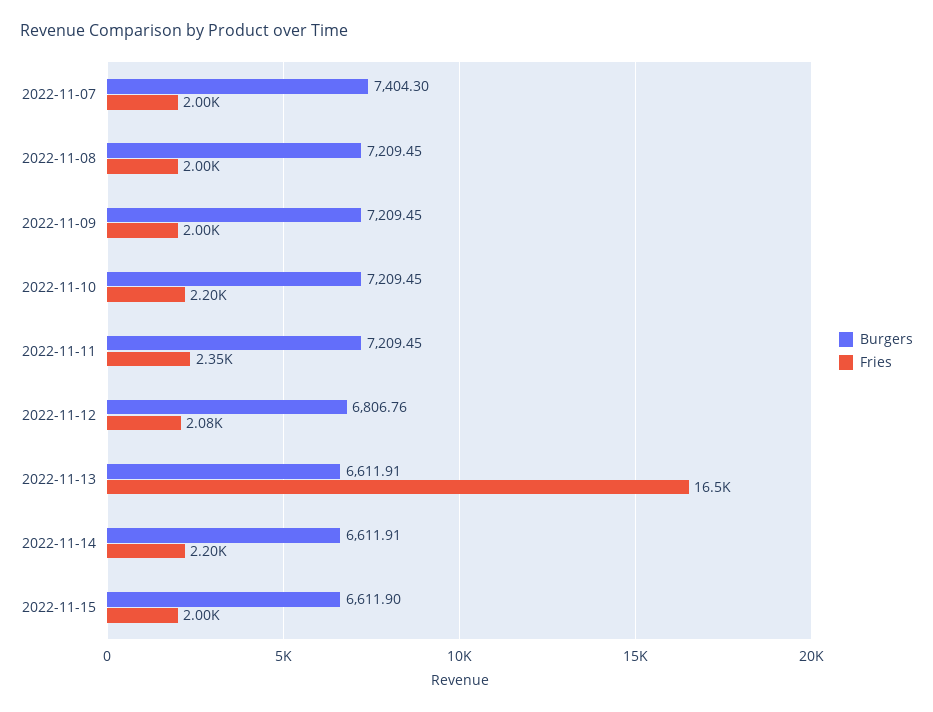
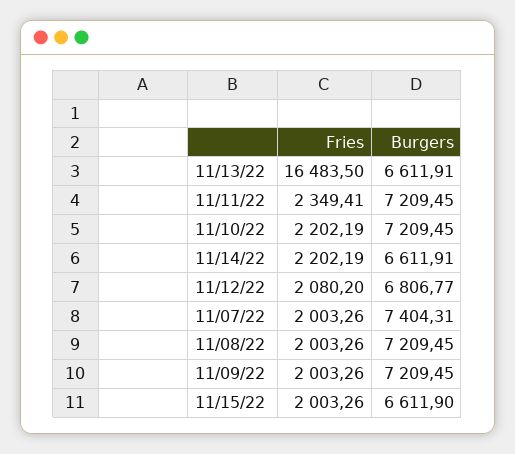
  {
    "Burgers": {
-     "2022-11-07": 7404.3,
+     "2022-11-07": 7404.31,
      "2022-11-08": 7209.45,
      "2022-11-09": 7209.45,
      "2022-11-10": 7209.45,
      "2022-11-11": 7209.45,
-     "2022-11-12": 6806.76,
+     "2022-11-12": 6806.77,
      "2022-11-13": 6611.91,
      "2022-11-14": 6611.91,
      "2022-11-15": 6611.9
    },
    "Fries": {
      "2022-11-07": 2003.26,
      "2022-11-08": 2003.26,
      "2022-11-09": 2003.26,
      "2022-11-10": 2202.19,
      "2022-11-11": 2349.41,
      "2022-11-12": 2080.2,
      "2022-11-13": 16483.5,
      "2022-11-14": 2202.19,
      "2022-11-15": 2003.26
    }
  }

